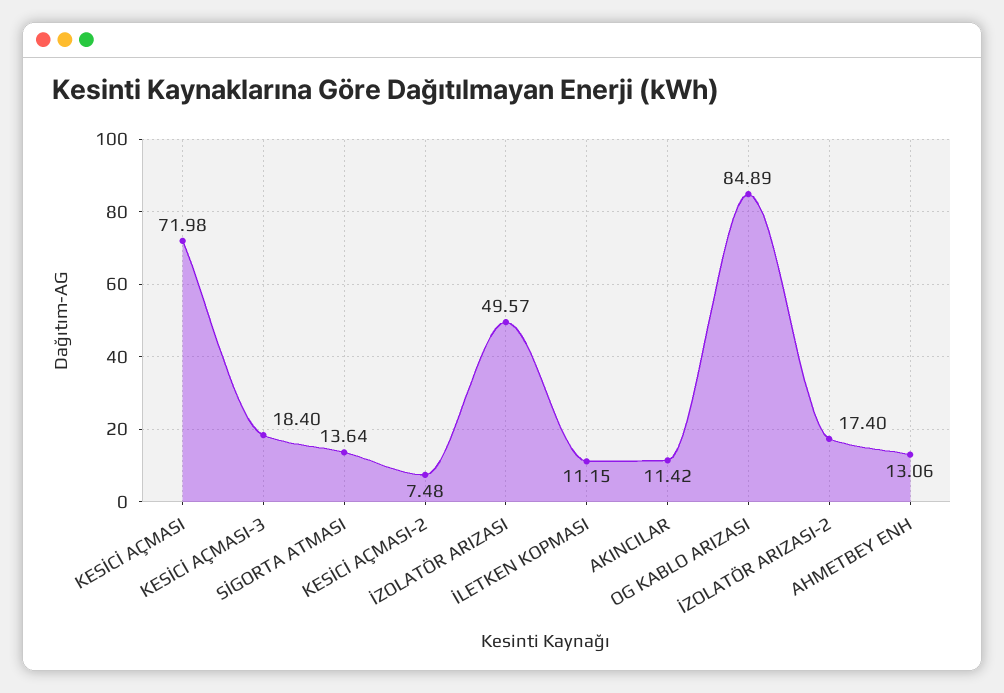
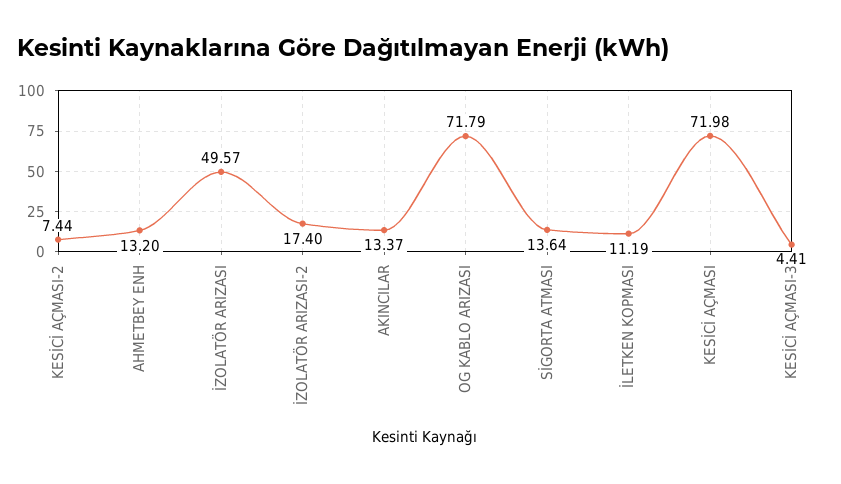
  {
    "KESİCİ AÇMASI": 71.98,
-   "KESİCİ AÇMASI-3": 18.4,
+   "KESİCİ AÇMASI-3": 4.41,
    "SİGORTA ATMASI": 13.64,
-   "KESİCİ AÇMASI-2": 7.48,
+   "KESİCİ AÇMASI-2": 7.44,
    "İZOLATÖR ARIZASI": 49.57,
-   "İLETKEN KOPMASI": 11.15,
+   "İLETKEN KOPMASI": 11.19,
-   "AKINCILAR": 11.42,
+   "AKINCILAR": 13.37,
-   "OG KABLO ARIZASI": 84.89,
+   "OG KABLO ARIZASI": 71.79,
    "İZOLATÖR ARIZASI-2": 17.4,
-   "AHMETBEY ENH": 13.06
+   "AHMETBEY ENH": 13.2
  }

